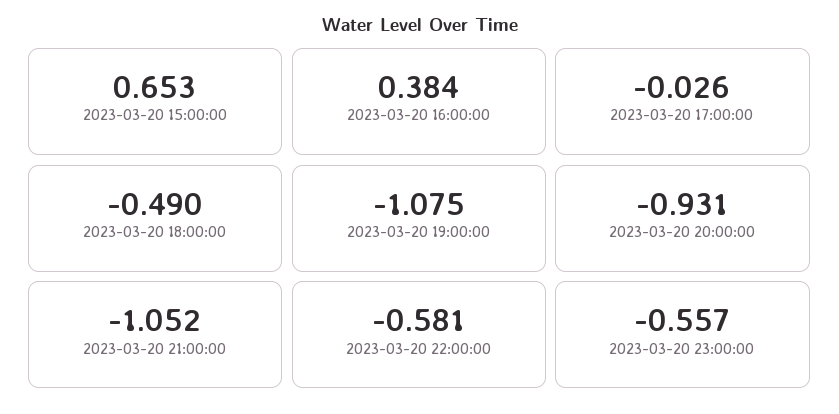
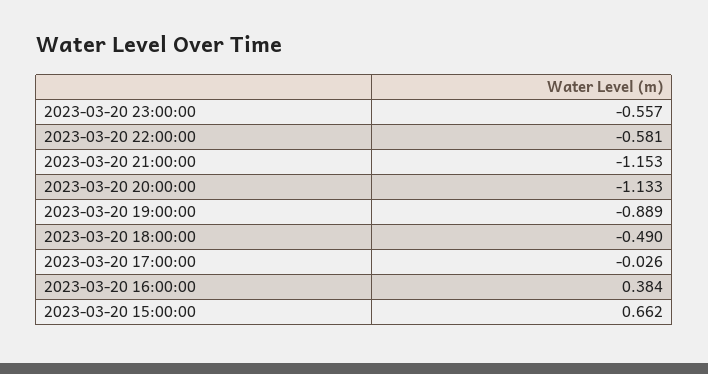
  {
-   "2023-03-20 15:00:00": 0.653,
+   "2023-03-20 15:00:00": 0.662,
    "2023-03-20 16:00:00": 0.384,
    "2023-03-20 17:00:00": -0.026,
    "2023-03-20 18:00:00": -0.49,
-   "2023-03-20 19:00:00": -1.075,
+   "2023-03-20 19:00:00": -0.889,
-   "2023-03-20 20:00:00": -0.931,
+   "2023-03-20 20:00:00": -1.133,
-   "2023-03-20 21:00:00": -1.052,
+   "2023-03-20 21:00:00": -1.153,
    "2023-03-20 22:00:00": -0.581,
    "2023-03-20 23:00:00": -0.557
  }

